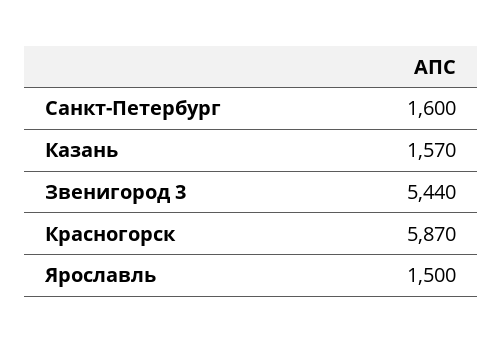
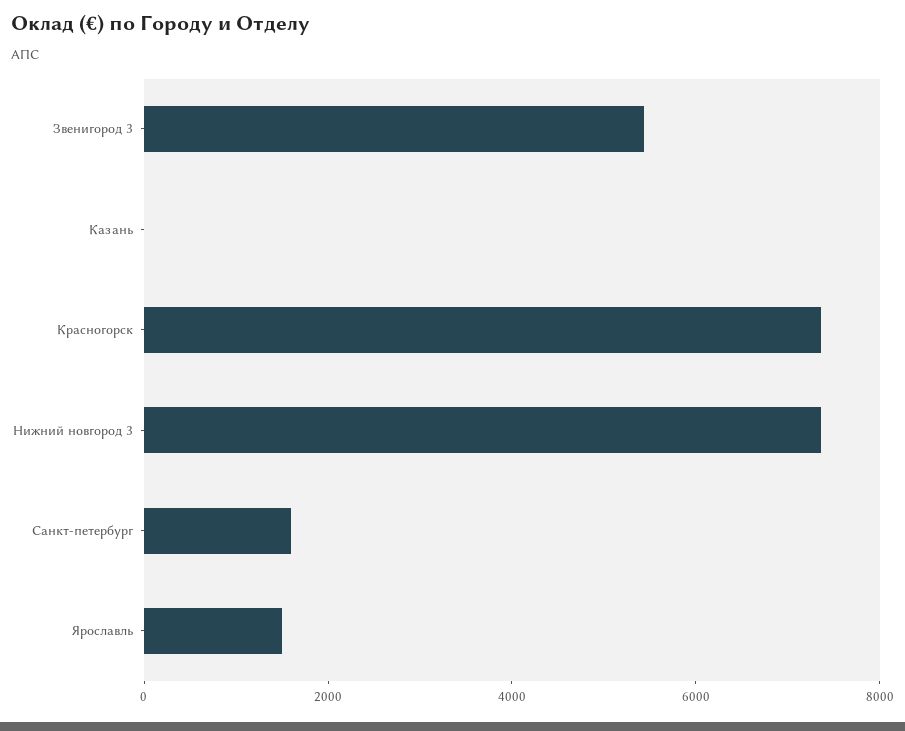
  {
    "Санкт-Петербург": 1600,
-   "Казань": 1570,
+   "Казань": 0,
    "Звенигород 3": 5440,
-   "Красногорск": 5870,
+   "Красногорск": 7500,
-   "Ярославль": 1500
+   "Ярославль": 1500,
+   "Нижний новгород 3": 7500
  }

